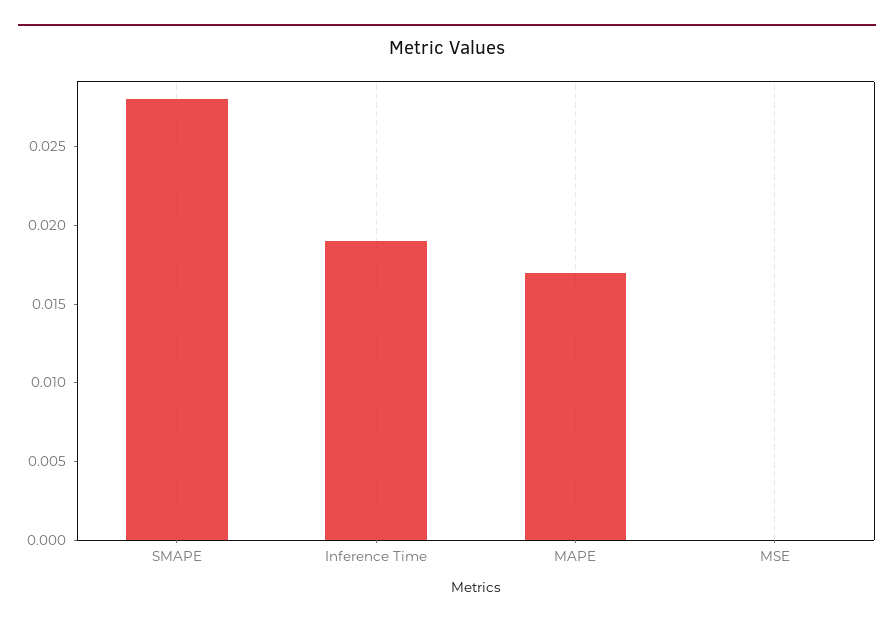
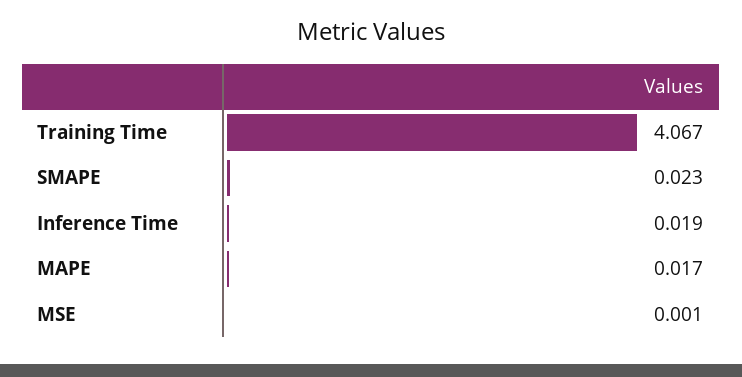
  {
-   "SMAPE": 0.028,
+   "SMAPE": 0.023,
    "Inference Time": 0.019,
    "MAPE": 0.017,
-   "MSE": 0
+   "MSE": 0.001,
+   "Training Time": 4.067
  }

